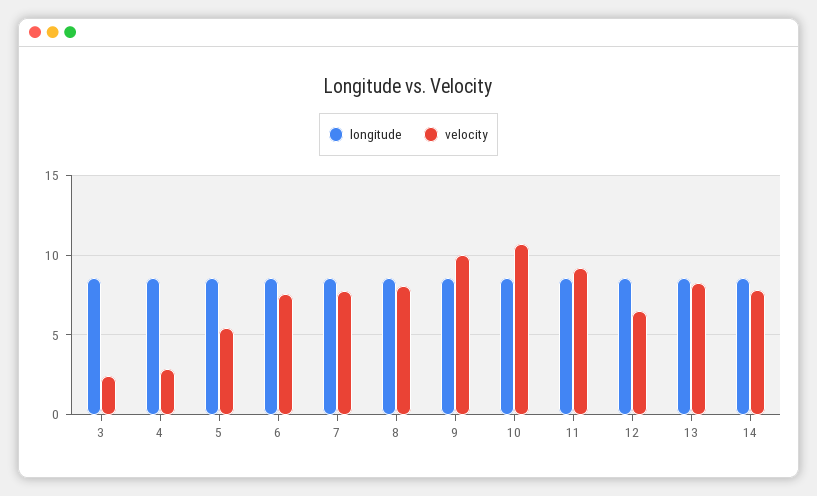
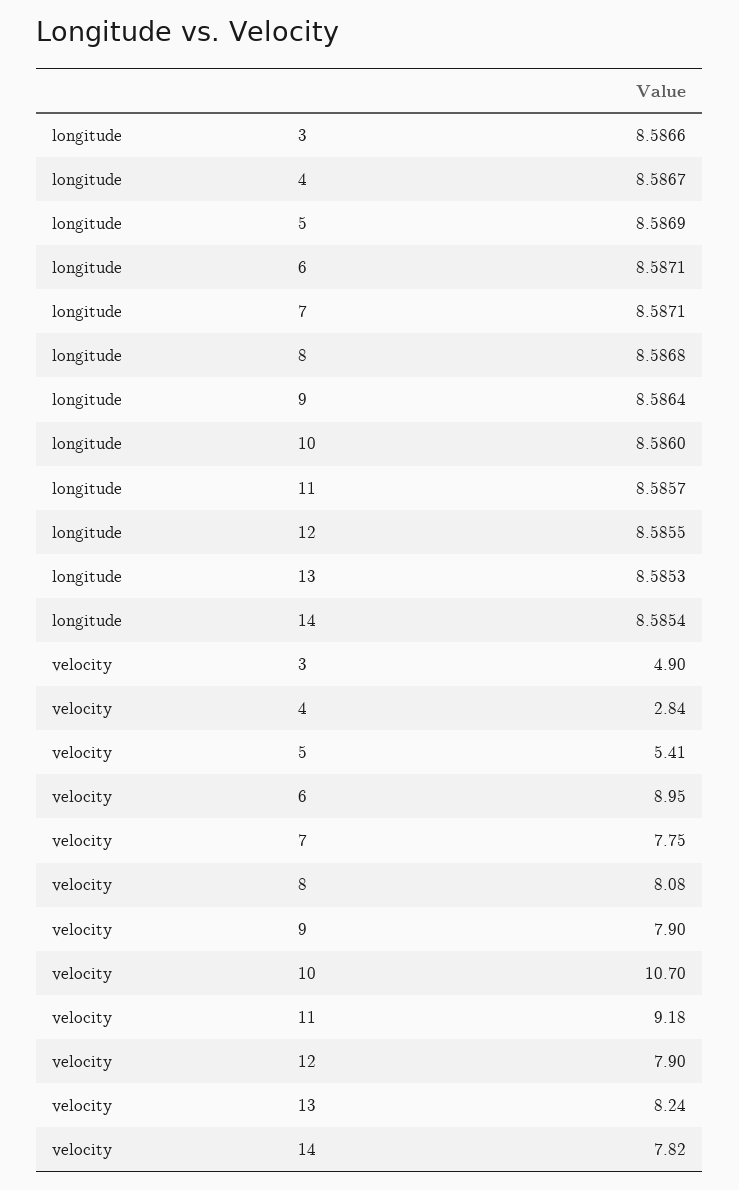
  {
    "longitude": {
      "3": 8.5866,
      "4": 8.5867,
      "5": 8.5869,
      "6": 8.5871,
      "7": 8.5871,
      "8": 8.5868,
      "9": 8.5864,
      "10": 8.586,
      "11": 8.5857,
      "12": 8.5855,
      "13": 8.5853,
      "14": 8.5854
    },
    "velocity": {
-     "3": 2.5,
+     "3": 4.9,
      "4": 2.84,
      "5": 5.41,
-     "6": 7.5,
+     "6": 8.95,
      "7": 7.75,
      "8": 8.08,
-     "9": 10,
+     "9": 7.9,
      "10": 10.7,
      "11": 9.18,
-     "12": 6.5,
+     "12": 7.9,
      "13": 8.24,
      "14": 7.82
    }
  }

